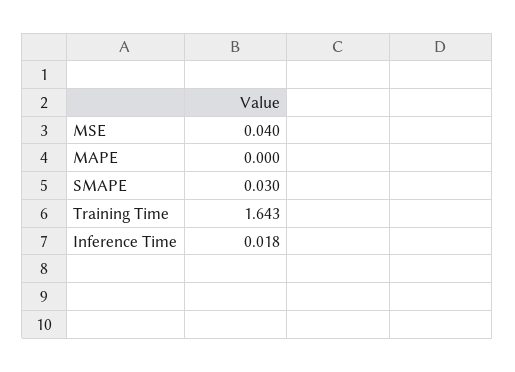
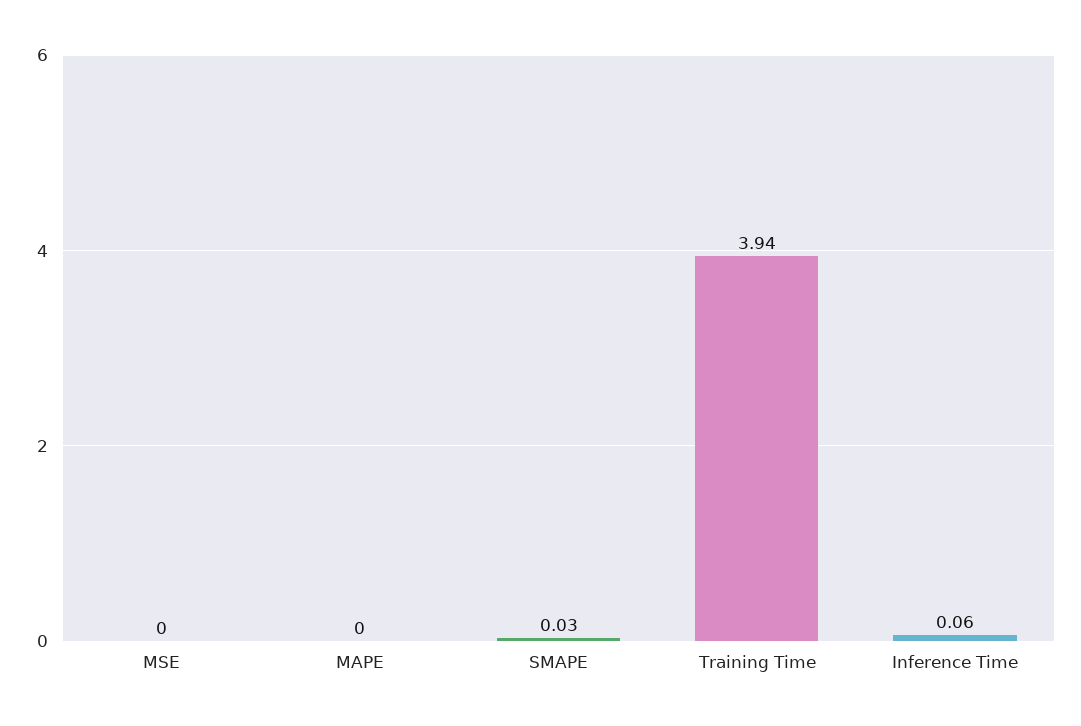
  {
-   "MSE": 0.04,
+   "MSE": 0,
    "MAPE": 0,
    "SMAPE": 0.03,
-   "Training Time": 1.643,
+   "Training Time": 3.94,
-   "Inference Time": 0.018
+   "Inference Time": 0.06
  }

